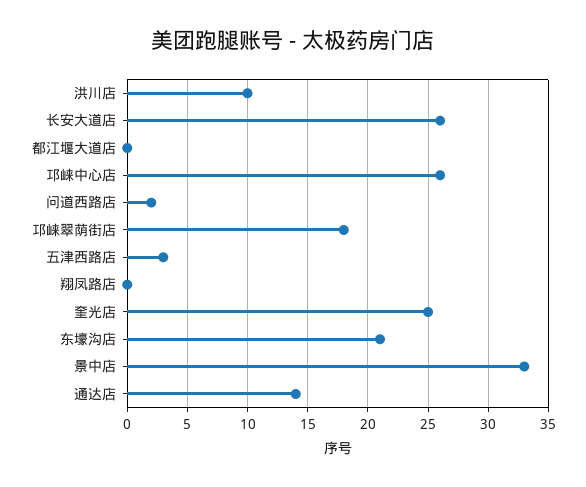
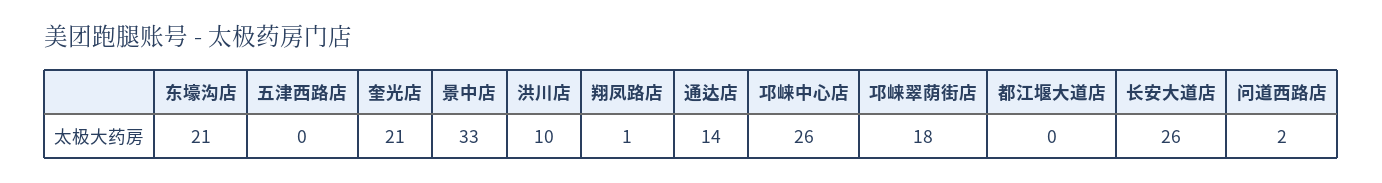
  {
    "洪川店": 10,
    "长安大道店": 26,
    "都江堰大道店": 0,
    "邛崃中心店": 26,
    "问道西路店": 2,
    "邛崃翠荫街店": 18,
-   "五津西路店": 3,
+   "五津西路店": 0,
-   "翔凤路店": 0,
+   "翔凤路店": 1,
-   "奎光店": 25,
+   "奎光店": 21,
    "东壕沟店": 21,
    "景中店": 33,
    "通达店": 14
  }

